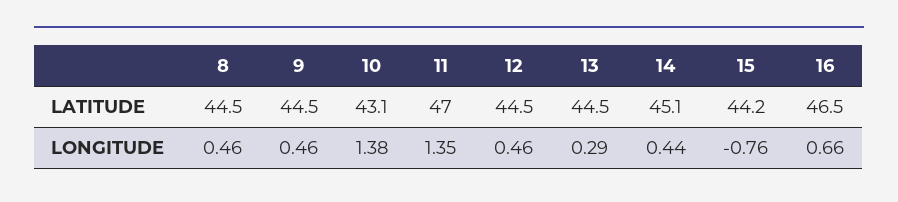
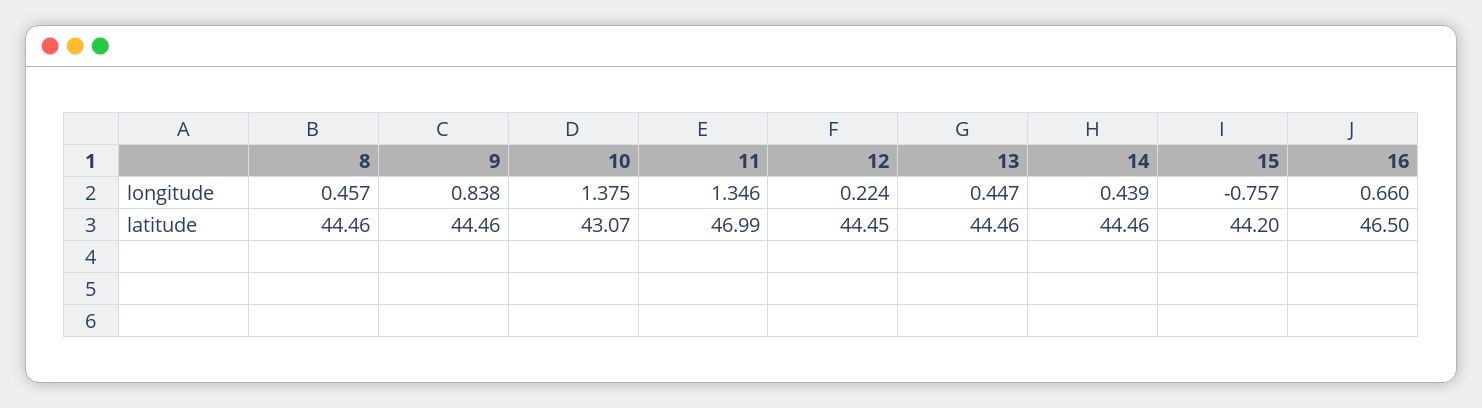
  {
    "8": {
      "LATITUDE": 44.46,
      "LONGITUDE": 0.457
    },
    "9": {
      "LATITUDE": 44.46,
-     "LONGITUDE": 0.46
+     "LONGITUDE": 0.838
    },
    "10": {
      "LATITUDE": 43.07,
      "LONGITUDE": 1.375
    },
    "11": {
      "LATITUDE": 46.99,
      "LONGITUDE": 1.346
    },
    "12": {
      "LATITUDE": 44.45,
-     "LONGITUDE": 0.46
+     "LONGITUDE": 0.224
    },
    "13": {
      "LATITUDE": 44.46,
-     "LONGITUDE": 0.29
+     "LONGITUDE": 0.447
    },
    "14": {
-     "LATITUDE": 45.1,
+     "LATITUDE": 44.46,
      "LONGITUDE": 0.439
    },
    "15": {
      "LATITUDE": 44.2,
      "LONGITUDE": -0.757
    },
    "16": {
      "LATITUDE": 46.5,
      "LONGITUDE": 0.66
    }
  }

